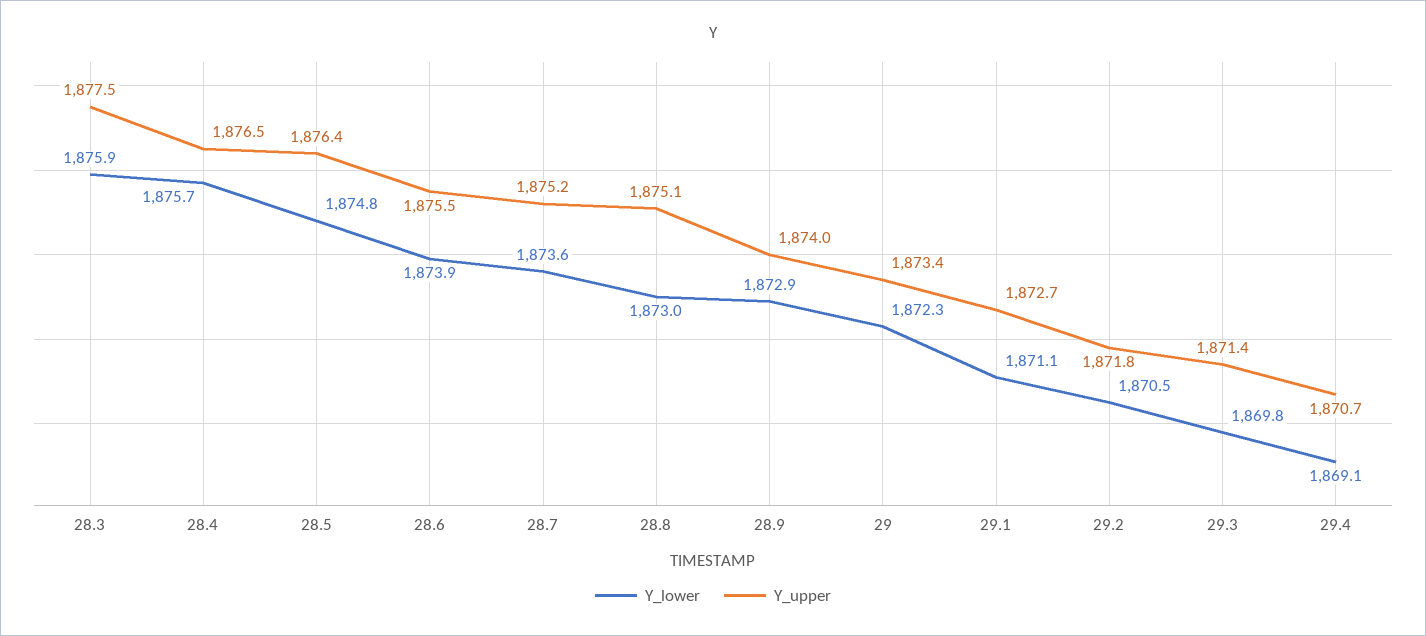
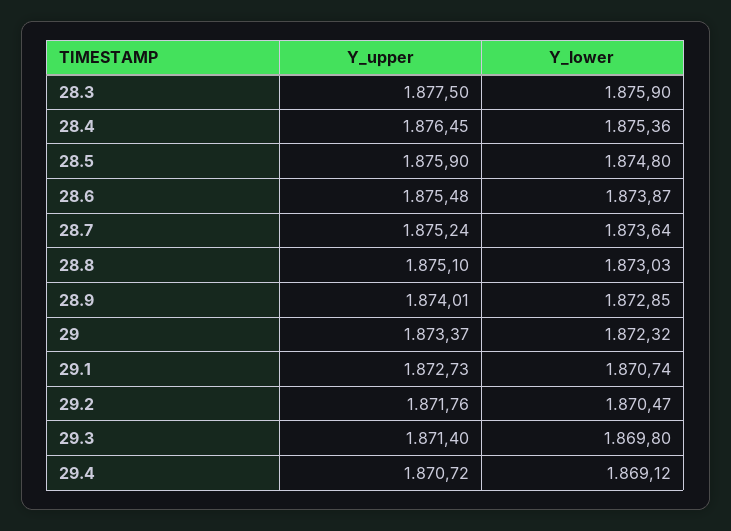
  {
    "Y_lower": {
      "28.3": 1875.9,
-     "28.4": 1875.7,
+     "28.4": 1875.36,
      "28.5": 1874.8,
      "28.6": 1873.87,
      "28.7": 1873.64,
      "28.8": 1873.03,
      "28.9": 1872.85,
      "29": 1872.32,
-     "29.1": 1871.1,
+     "29.1": 1870.74,
      "29.2": 1870.47,
      "29.3": 1869.8,
      "29.4": 1869.12
    },
    "Y_upper": {
      "28.3": 1877.5,
      "28.4": 1876.45,
-     "28.5": 1876.4,
+     "28.5": 1875.9,
      "28.6": 1875.48,
      "28.7": 1875.24,
      "28.8": 1875.1,
      "28.9": 1874.01,
      "29": 1873.37,
      "29.1": 1872.73,
      "29.2": 1871.76,
      "29.3": 1871.4,
      "29.4": 1870.72
    }
  }

